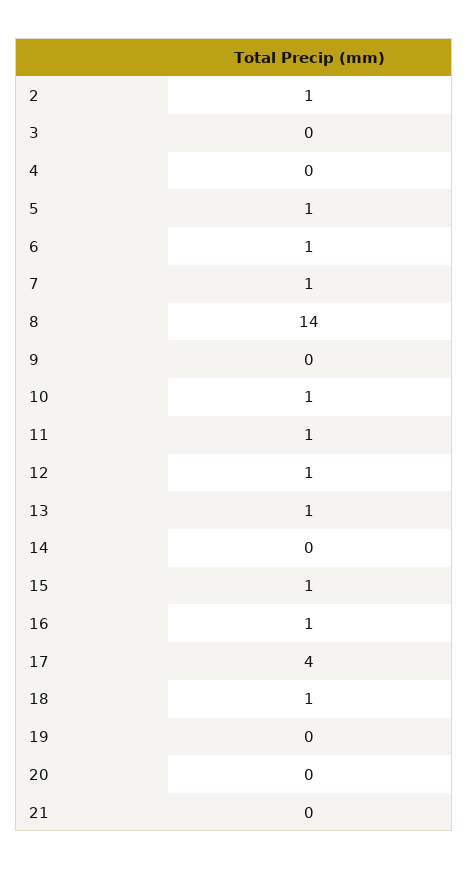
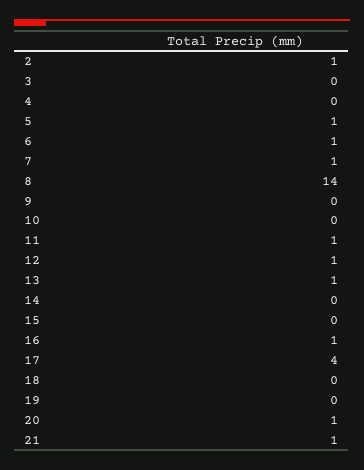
  {
    "2": 1,
    "3": 0,
    "4": 0,
    "5": 1,
    "6": 1,
    "7": 1,
    "8": 14,
    "9": 0,
-   "10": 1,
+   "10": 0,
    "11": 1,
    "12": 1,
    "13": 1,
    "14": 0,
-   "15": 1,
+   "15": 0,
    "16": 1,
    "17": 4,
-   "18": 1,
+   "18": 0,
    "19": 0,
-   "20": 0,
+   "20": 1,
-   "21": 0
+   "21": 1
  }

